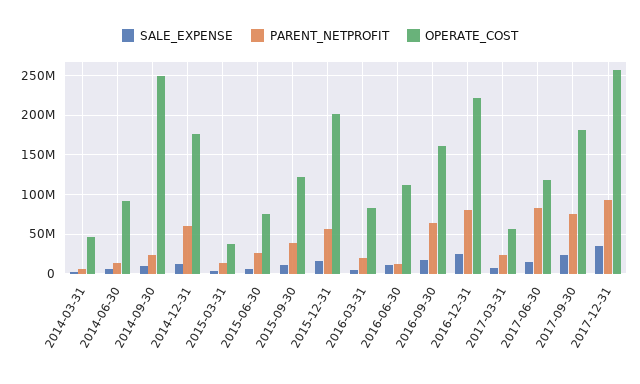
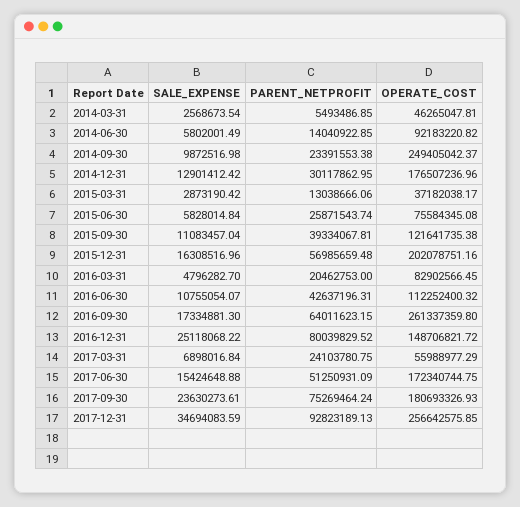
  {
    "SALE_EXPENSE": {
      "2014-03-31": 2568673.54,
      "2014-06-30": 5802001.49,
      "2014-09-30": 9872516.98,
      "2014-12-31": 12901412.42,
      "2015-03-31": 2873190.42,
      "2015-06-30": 5828014.84,
      "2015-09-30": 11083457.04,
      "2015-12-31": 16308516.96,
      "2016-03-31": 4796282.7,
      "2016-06-30": 10755054.07,
      "2016-09-30": 17334881.3,
      "2016-12-31": 25118068.22,
      "2017-03-31": 6898016.84,
      "2017-06-30": 15424648.88,
      "2017-09-30": 23630273.61,
      "2017-12-31": 34694083.59
    },
    "PARENT_NETPROFIT": {
      "2014-03-31": 5493486.85,
      "2014-06-30": 14040922.85,
      "2014-09-30": 23391553.38,
-     "2014-12-31": 60000000,
+     "2014-12-31": 30117862.95,
      "2015-03-31": 13038666.06,
      "2015-06-30": 25871543.74,
      "2015-09-30": 39334067.81,
      "2015-12-31": 56985659.48,
      "2016-03-31": 20462753,
-     "2016-06-30": 10000000,
+     "2016-06-30": 42637196.31,
      "2016-09-30": 64011623.15,
      "2016-12-31": 80039829.52,
      "2017-03-31": 24103780.75,
-     "2017-06-30": 80000000,
+     "2017-06-30": 51250931.09,
      "2017-09-30": 75269464.24,
      "2017-12-31": 92823189.13
    },
    "OPERATE_COST": {
      "2014-03-31": 46265047.81,
      "2014-06-30": 92183220.82,
      "2014-09-30": 249405042.37,
      "2014-12-31": 176507236.96,
      "2015-03-31": 37182038.17,
      "2015-06-30": 75584345.08,
      "2015-09-30": 121641735.38,
      "2015-12-31": 202078751.16,
      "2016-03-31": 82902566.45,
      "2016-06-30": 112252400.32,
-     "2016-09-30": 160000000,
+     "2016-09-30": 261337359.8,
-     "2016-12-31": 220000000,
+     "2016-12-31": 148706821.72,
      "2017-03-31": 55988977.29,
-     "2017-06-30": 120000000,
+     "2017-06-30": 172340744.75,
      "2017-09-30": 180693326.93,
      "2017-12-31": 256642575.85
    }
  }

